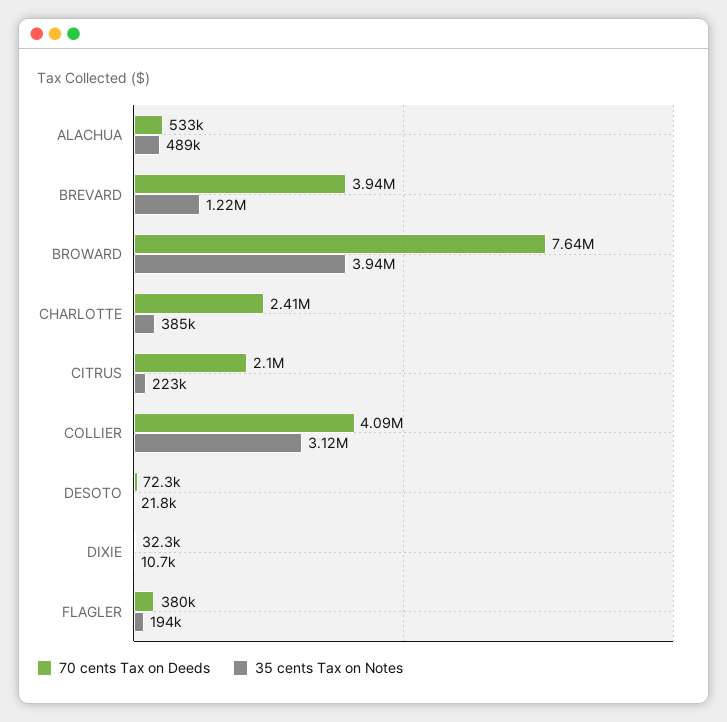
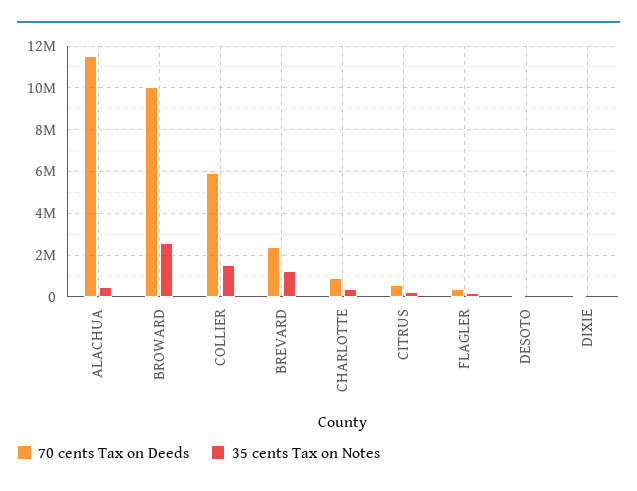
  {
    "70 cents Tax on Deeds": {
-     "ALACHUA": 533000,
+     "ALACHUA": 11500000,
-     "BREVARD": 3940000,
+     "BREVARD": 2500000,
-     "BROWARD": 7640000,
+     "BROWARD": 10000000,
-     "CHARLOTTE": 2410000,
+     "CHARLOTTE": 1000000,
-     "CITRUS": 2100000,
+     "CITRUS": 500000,
-     "COLLIER": 4090000,
+     "COLLIER": 6000000,
      "DESOTO": 72300,
      "DIXIE": 32300,
      "FLAGLER": 380000
    },
    "35 cents Tax on Notes": {
      "ALACHUA": 489000,
      "BREVARD": 1220000,
-     "BROWARD": 3940000,
+     "BROWARD": 2500000,
      "CHARLOTTE": 385000,
      "CITRUS": 223000,
-     "COLLIER": 3120000,
+     "COLLIER": 1500000,
      "DESOTO": 21800,
      "DIXIE": 10700,
      "FLAGLER": 194000
    }
  }

